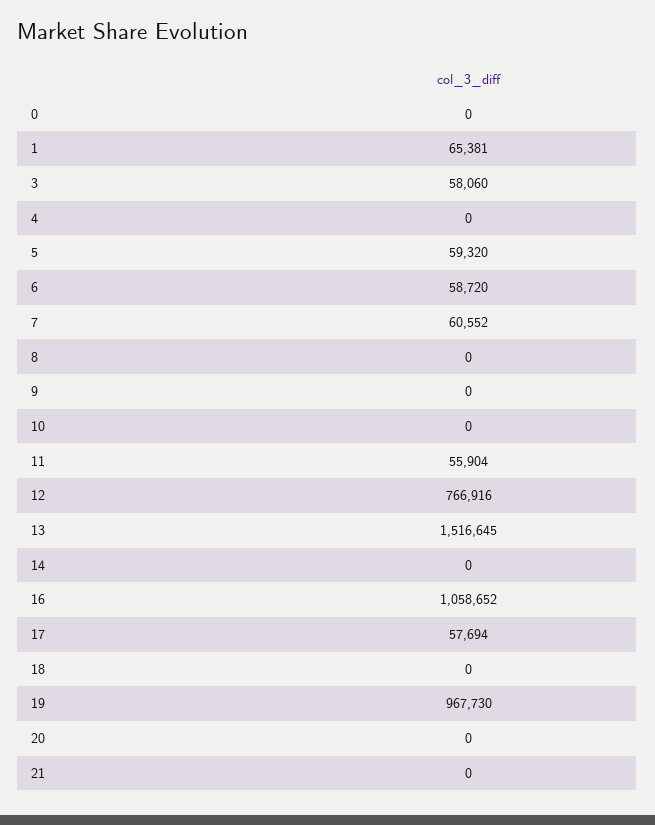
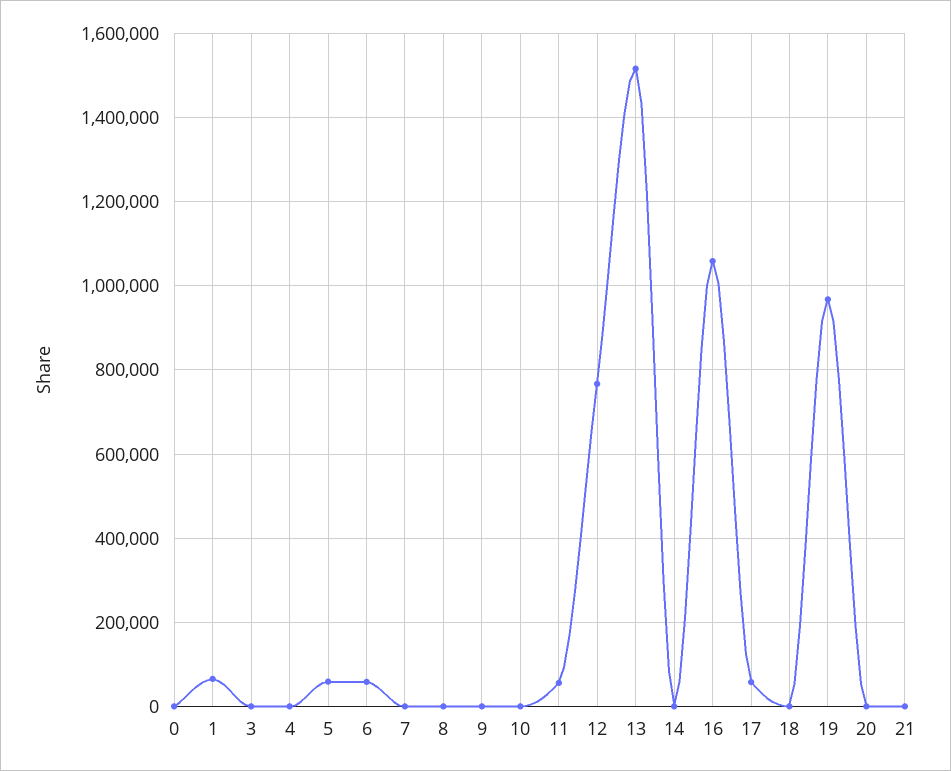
  {
    "0": 0,
    "1": 65381,
-   "3": 58060,
+   "3": 0,
    "4": 0,
    "5": 59320,
    "6": 58720,
-   "7": 60552,
+   "7": 0,
    "8": 0,
    "9": 0,
    "10": 0,
    "11": 55904,
    "12": 766916,
    "13": 1516645,
    "14": 0,
    "16": 1058652,
    "17": 57694,
    "18": 0,
    "19": 967730,
    "20": 0,
    "21": 0
  }

